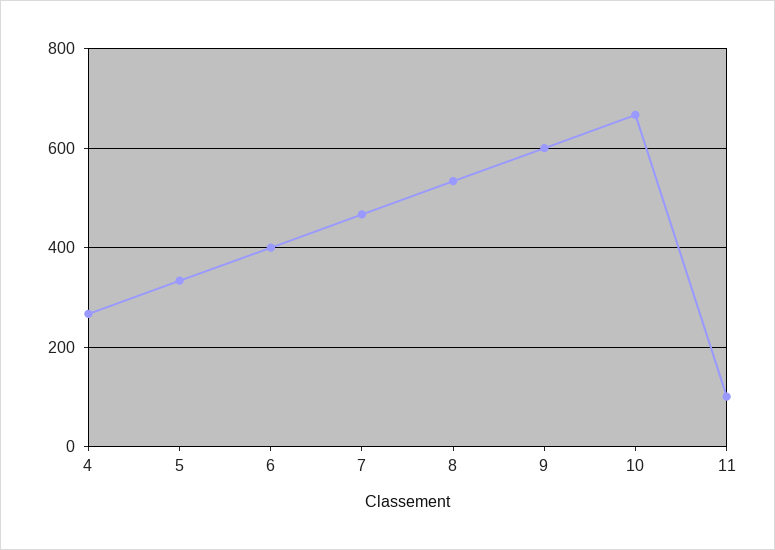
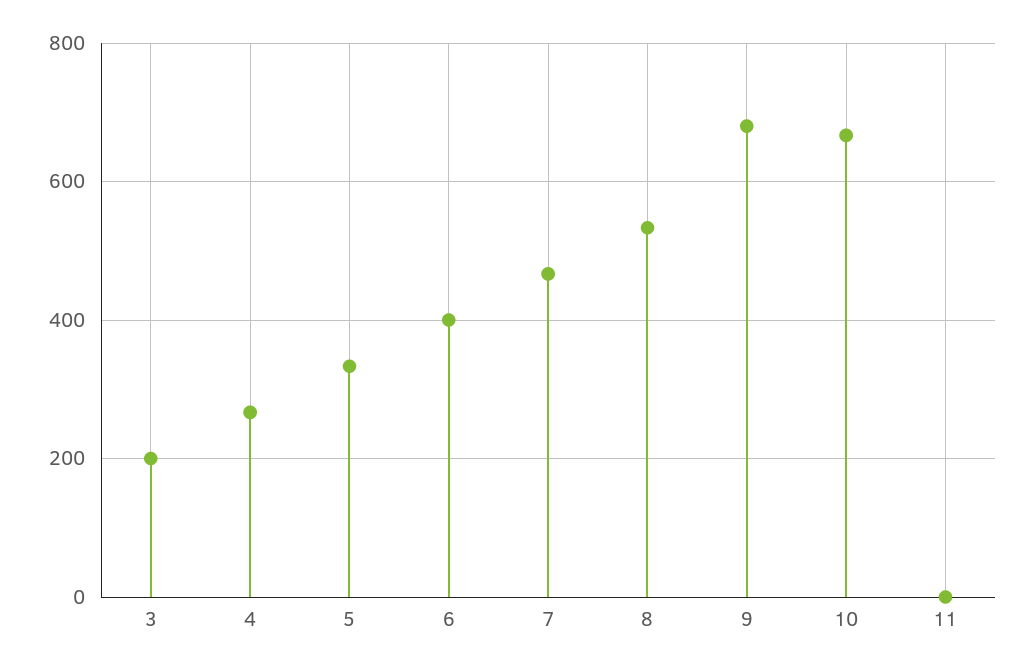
  {
    "4": 260,
    "5": 340,
    "6": 400,
    "7": 460,
    "8": 540,
-   "9": 600,
+   "9": 680,
    "10": 660,
-   "11": 100
+   "11": 0,
+   "3": 200
  }

